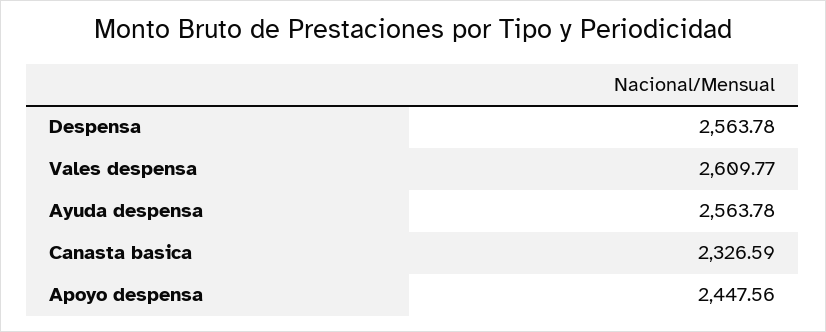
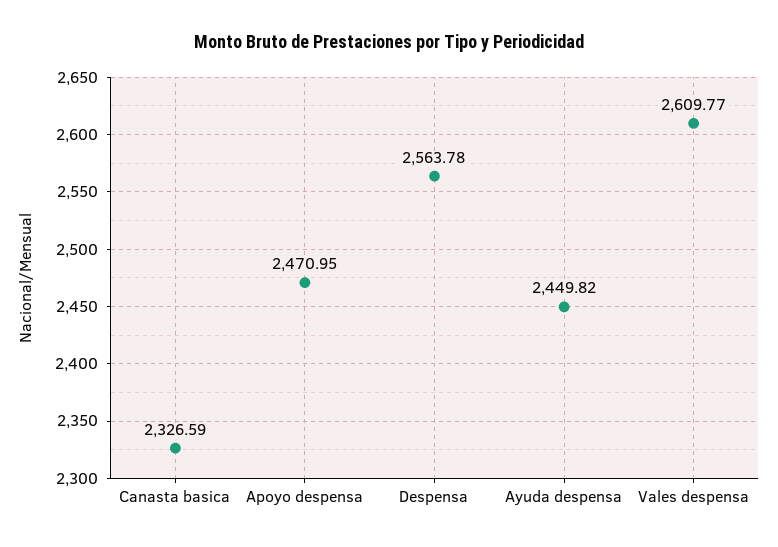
  {
    "Despensa": 2563.78,
    "Vales despensa": 2609.77,
-   "Ayuda despensa": 2563.78,
+   "Ayuda despensa": 2449.82,
    "Canasta basica": 2326.59,
-   "Apoyo despensa": 2447.56
+   "Apoyo despensa": 2470.95
  }

